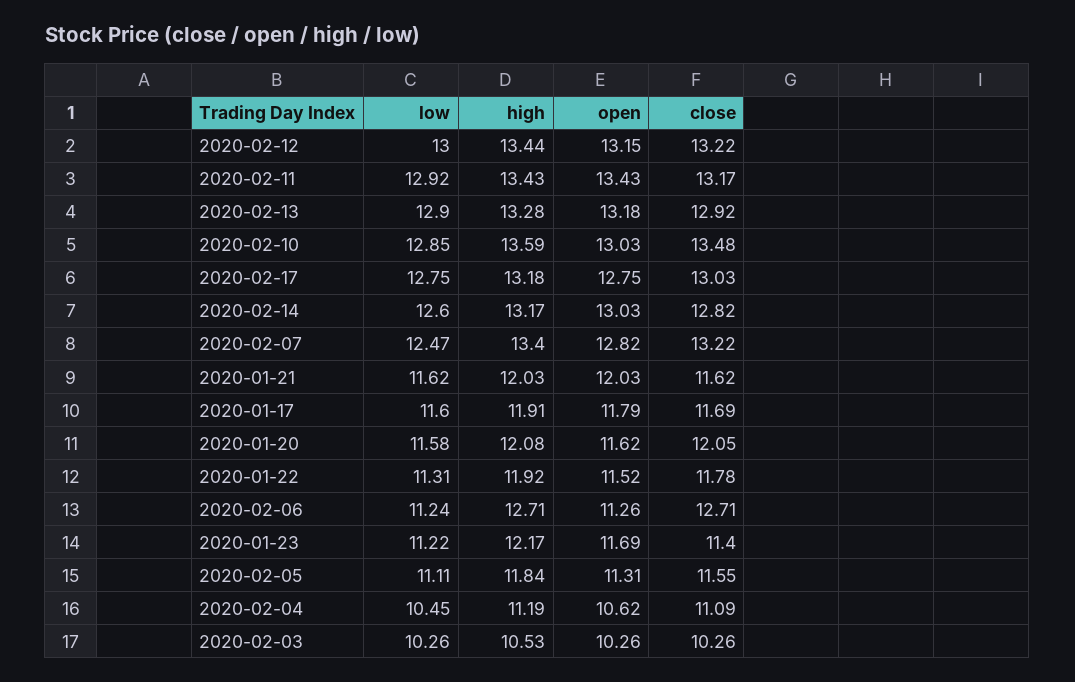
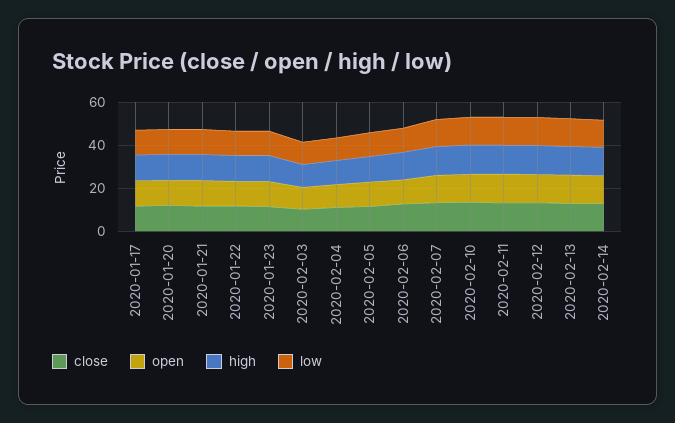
  {
    "low": {
      "2020-02-12": 13,
      "2020-02-11": 12.92,
      "2020-02-13": 12.9,
      "2020-02-10": 12.85,
-     "2020-02-17": 12.75,
      "2020-02-14": 12.6,
      "2020-02-07": 12.47,
      "2020-01-21": 11.62,
      "2020-01-17": 11.6,
      "2020-01-20": 11.58,
      "2020-01-22": 11.31,
      "2020-02-06": 11.24,
      "2020-01-23": 11.22,
      "2020-02-05": 11.11,
      "2020-02-04": 10.45,
      "2020-02-03": 10.26
    },
    "high": {
      "2020-02-12": 13.44,
      "2020-02-11": 13.43,
      "2020-02-13": 13.28,
      "2020-02-10": 13.59,
-     "2020-02-17": 13.18,
      "2020-02-14": 13.17,
      "2020-02-07": 13.4,
      "2020-01-21": 12.03,
      "2020-01-17": 11.91,
      "2020-01-20": 12.08,
      "2020-01-22": 11.92,
      "2020-02-06": 12.71,
      "2020-01-23": 12.17,
      "2020-02-05": 11.84,
      "2020-02-04": 11.19,
      "2020-02-03": 10.53
    },
    "open": {
      "2020-02-12": 13.15,
      "2020-02-11": 13.43,
      "2020-02-13": 13.18,
      "2020-02-10": 13.03,
-     "2020-02-17": 12.75,
      "2020-02-14": 13.03,
      "2020-02-07": 12.82,
      "2020-01-21": 12.03,
      "2020-01-17": 11.79,
      "2020-01-20": 11.62,
      "2020-01-22": 11.52,
      "2020-02-06": 11.26,
      "2020-01-23": 11.69,
      "2020-02-05": 11.31,
      "2020-02-04": 10.62,
      "2020-02-03": 10.26
    },
    "close": {
      "2020-02-12": 13.22,
      "2020-02-11": 13.17,
      "2020-02-13": 12.92,
      "2020-02-10": 13.48,
-     "2020-02-17": 13.03,
      "2020-02-14": 12.82,
      "2020-02-07": 13.22,
      "2020-01-21": 11.62,
      "2020-01-17": 11.69,
      "2020-01-20": 12.05,
      "2020-01-22": 11.78,
      "2020-02-06": 12.71,
      "2020-01-23": 11.4,
      "2020-02-05": 11.55,
      "2020-02-04": 11.09,
      "2020-02-03": 10.26
    }
  }

